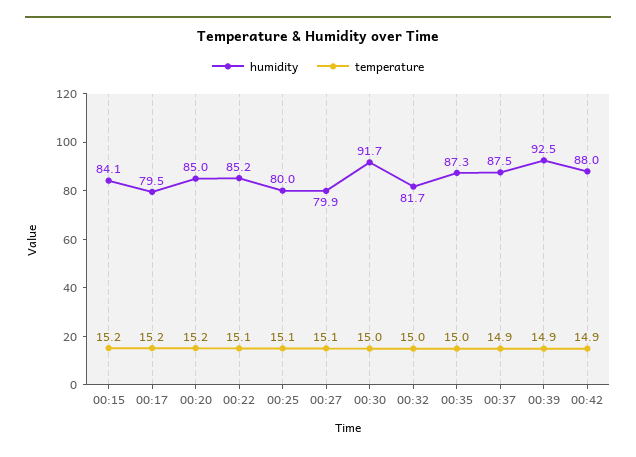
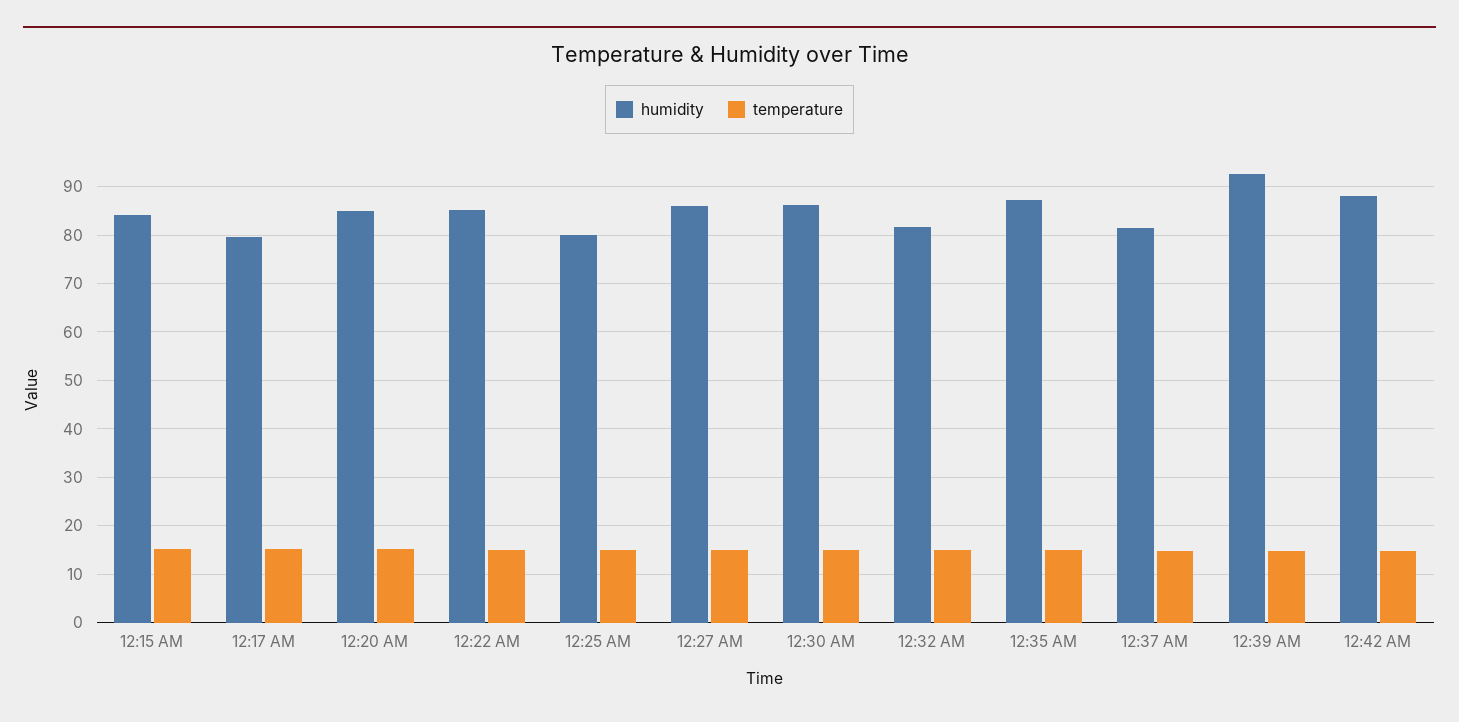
  {
    "humidity": {
      "00:15": 84.1,
      "00:17": 79.5,
      "00:20": 85,
      "00:22": 85.2,
      "00:25": 80,
-     "00:27": 79.9,
+     "00:27": 86,
-     "00:30": 91.7,
+     "00:30": 86,
      "00:32": 81.7,
      "00:35": 87.3,
-     "00:37": 87.5,
+     "00:37": 82,
      "00:39": 92.5,
      "00:42": 88
    },
    "temperature": {
      "00:15": 15.2,
      "00:17": 15.2,
      "00:20": 15.2,
      "00:22": 15.1,
      "00:25": 15.1,
      "00:27": 15.1,
      "00:30": 15,
      "00:32": 15,
      "00:35": 15,
      "00:37": 14.9,
      "00:39": 14.9,
      "00:42": 14.9
    }
  }

